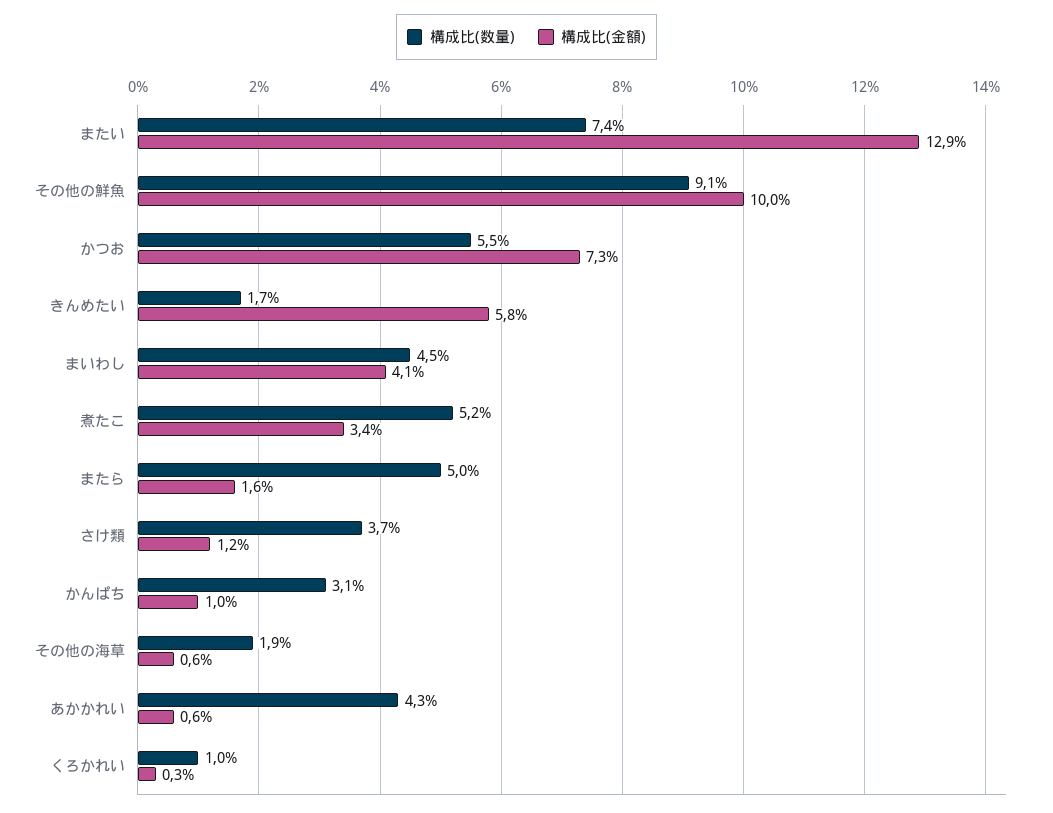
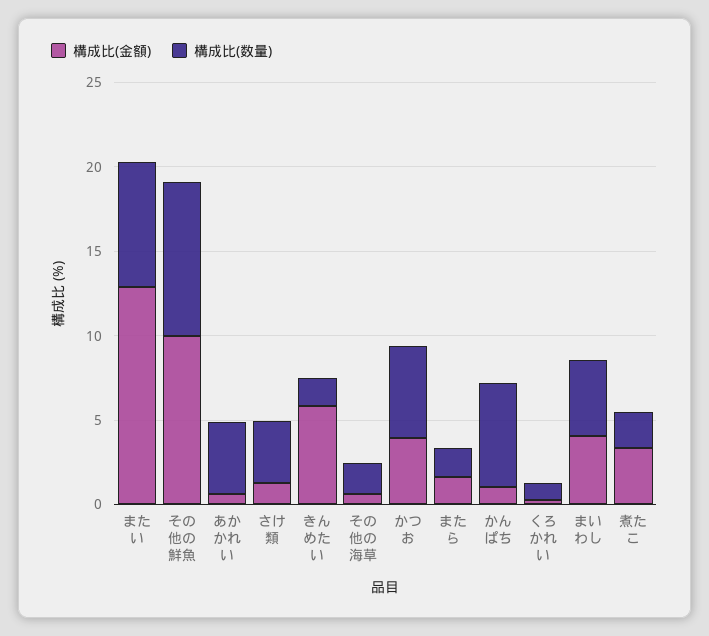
  {
    "構成比(数量)": {
      "またい": 7.4,
      "その他の鮮魚": 9.1,
      "かつお": 5.5,
      "きんめたい": 1.7,
      "まいわし": 4.5,
-     "煮たこ": 5.2,
+     "煮たこ": 2,
-     "またら": 5,
+     "またら": 2,
      "さけ類": 3.7,
-     "かんぱち": 3.1,
+     "かんぱち": 6,
      "その他の海草": 1.9,
      "あかかれい": 4.3,
      "くろかれい": 1
    },
    "構成比(金額)": {
      "またい": 12.9,
      "その他の鮮魚": 10,
-     "かつお": 7.3,
+     "かつお": 4,
      "きんめたい": 5.8,
      "まいわし": 4.1,
      "煮たこ": 3.4,
      "またら": 1.6,
      "さけ類": 1.2,
      "かんぱち": 1,
      "その他の海草": 0.6,
      "あかかれい": 0.6,
      "くろかれい": 0.3
    }
  }

